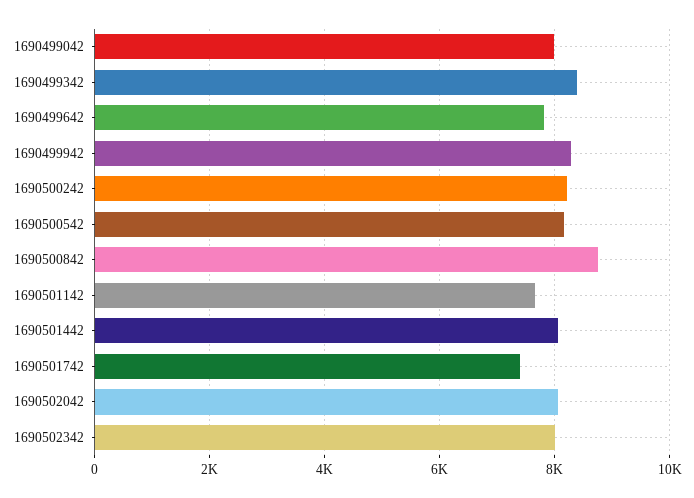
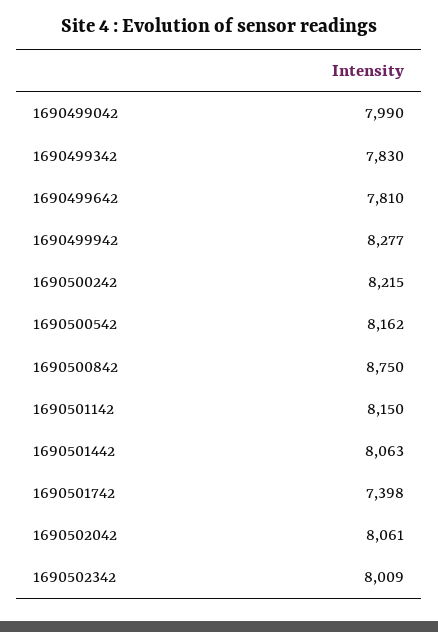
  {
    "1690499042": 7990,
-   "1690499342": 8400,
+   "1690499342": 7830,
    "1690499642": 7810,
    "1690499942": 8277,
    "1690500242": 8215,
    "1690500542": 8162,
    "1690500842": 8750,
-   "1690501142": 7600,
+   "1690501142": 8150,
    "1690501442": 8063,
    "1690501742": 7398,
    "1690502042": 8061,
    "1690502342": 8009
  }

